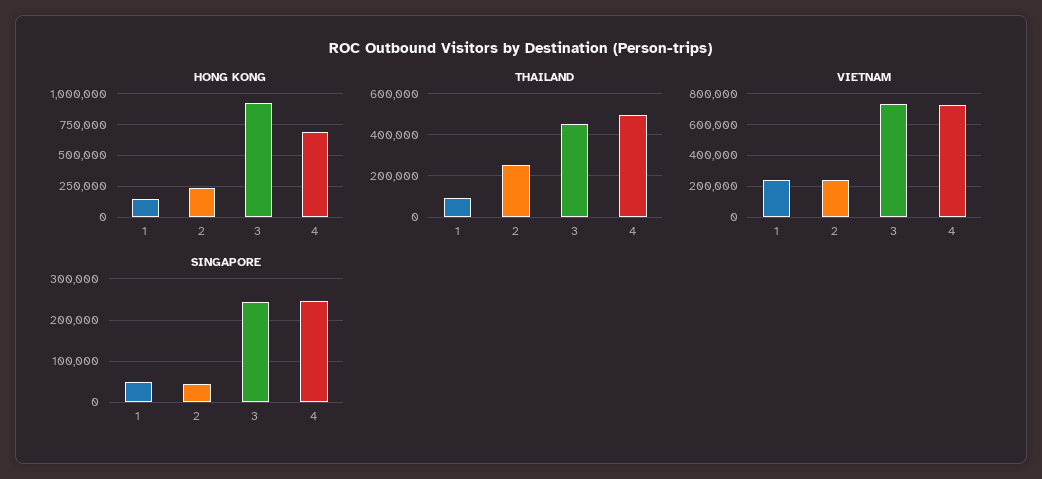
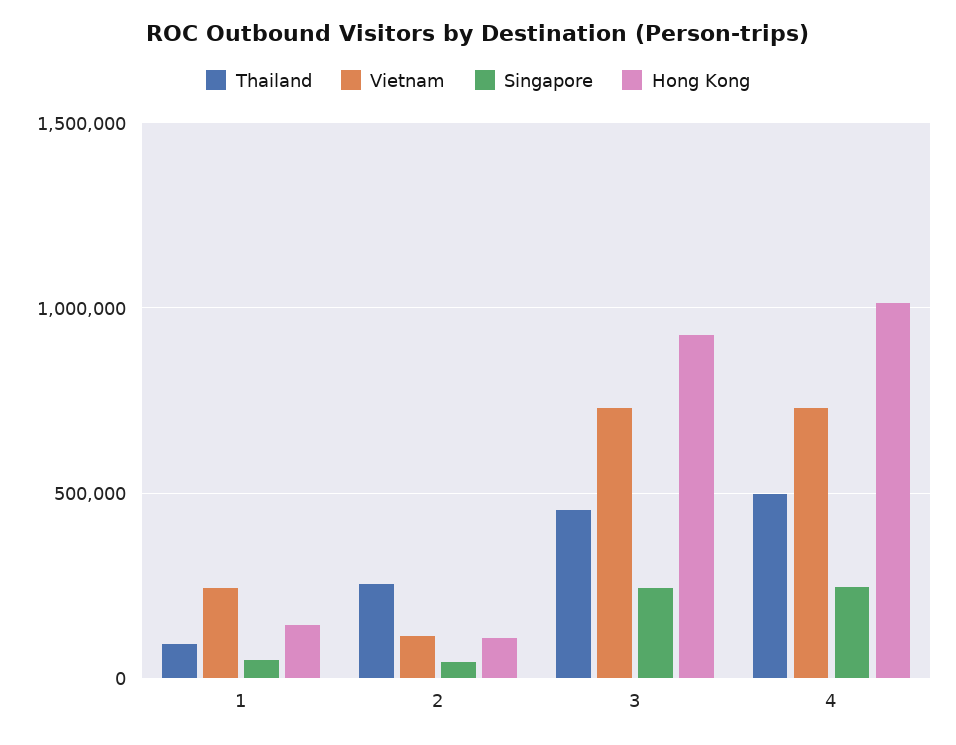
  {
    "HONG KONG": {
      "1": 150000,
-     "2": 250000,
+     "2": 100000,
      "3": 950000,
-     "4": 700000
+     "4": 1000000
    },
    "THAILAND": {
      "1": 100000,
      "2": 250000,
      "3": 450000,
      "4": 500000
    },
    "VIETNAM": {
      "1": 250000,
-     "2": 250000,
+     "2": 100000,
      "3": 750000,
      "4": 750000
    },
    "SINGAPORE": {
      "1": 40000,
      "2": 40000,
      "3": 240000,
      "4": 240000
    }
  }

